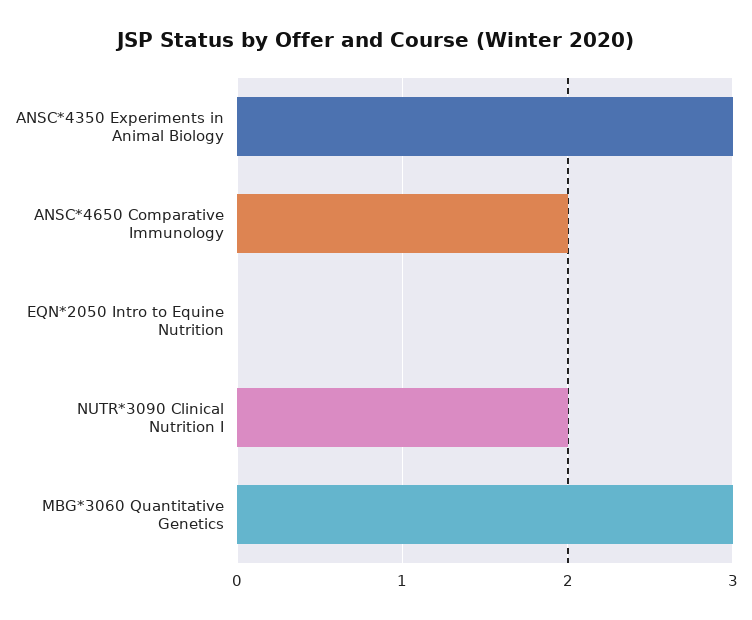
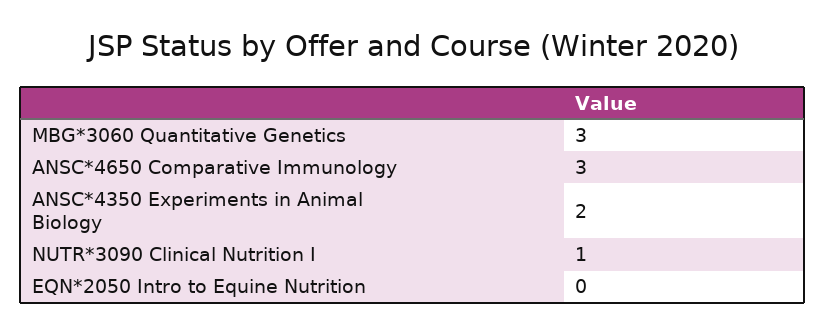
  {
-   "ANSC*4350 Experiments in Animal Biology": 3,
+   "ANSC*4350 Experiments in Animal Biology": 2,
-   "ANSC*4650 Comparative Immunology": 2,
+   "ANSC*4650 Comparative Immunology": 3,
    "EQN*2050 Intro to Equine Nutrition": 0,
-   "NUTR*3090 Clinical Nutrition I": 2,
+   "NUTR*3090 Clinical Nutrition I": 1,
    "MBG*3060 Quantitative Genetics": 3
  }

